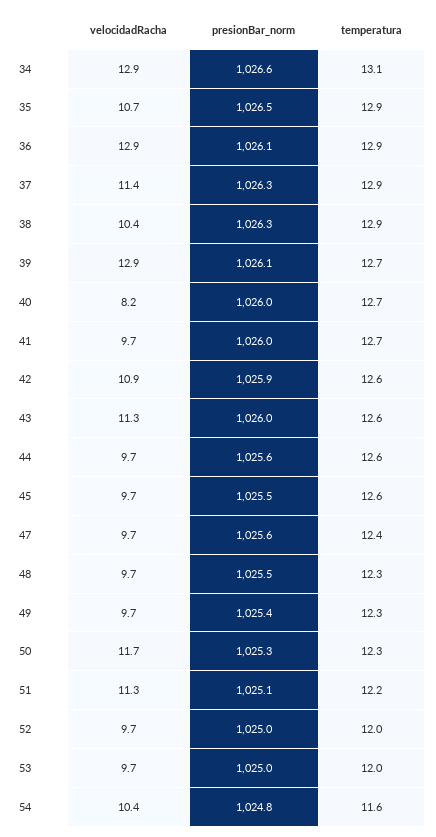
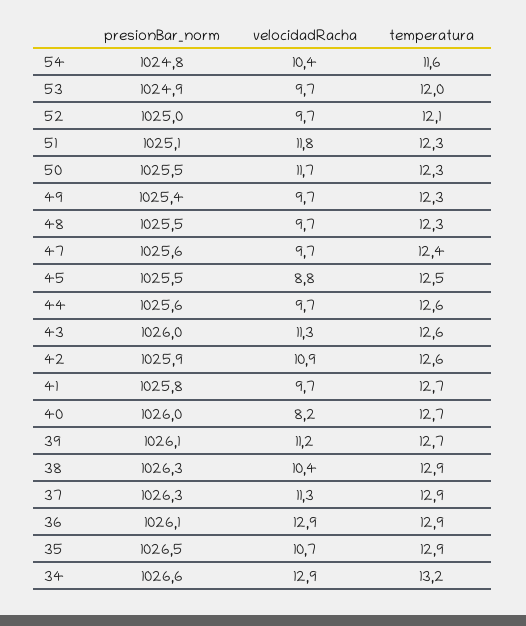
  {
    "velocidadRacha": {
      "34": 12.9,
      "35": 10.7,
      "36": 12.9,
-     "37": 11.4,
+     "37": 11.3,
      "38": 10.4,
-     "39": 12.9,
+     "39": 11.2,
      "40": 8.2,
      "41": 9.7,
      "42": 10.9,
      "43": 11.3,
      "44": 9.7,
-     "45": 9.7,
+     "45": 8.8,
      "47": 9.7,
      "48": 9.7,
      "49": 9.7,
      "50": 11.7,
-     "51": 11.3,
+     "51": 11.8,
      "52": 9.7,
      "53": 9.7,
      "54": 10.4
    },
    "presionBar_norm": {
      "34": 1026.6,
      "35": 1026.5,
      "36": 1026.1,
      "37": 1026.3,
      "38": 1026.3,
      "39": 1026.1,
      "40": 1026,
-     "41": 1026,
+     "41": 1025.8,
      "42": 1025.9,
      "43": 1026,
      "44": 1025.6,
      "45": 1025.5,
      "47": 1025.6,
      "48": 1025.5,
      "49": 1025.4,
-     "50": 1025.3,
+     "50": 1025.5,
      "51": 1025.1,
      "52": 1025,
-     "53": 1025,
+     "53": 1024.9,
      "54": 1024.8
    },
    "temperatura": {
-     "34": 13.1,
+     "34": 13.2,
      "35": 12.9,
      "36": 12.9,
      "37": 12.9,
      "38": 12.9,
      "39": 12.7,
      "40": 12.7,
      "41": 12.7,
      "42": 12.6,
      "43": 12.6,
      "44": 12.6,
-     "45": 12.6,
+     "45": 12.5,
      "47": 12.4,
      "48": 12.3,
      "49": 12.3,
      "50": 12.3,
-     "51": 12.2,
+     "51": 12.3,
-     "52": 12,
+     "52": 12.1,
      "53": 12,
      "54": 11.6
    }
  }

